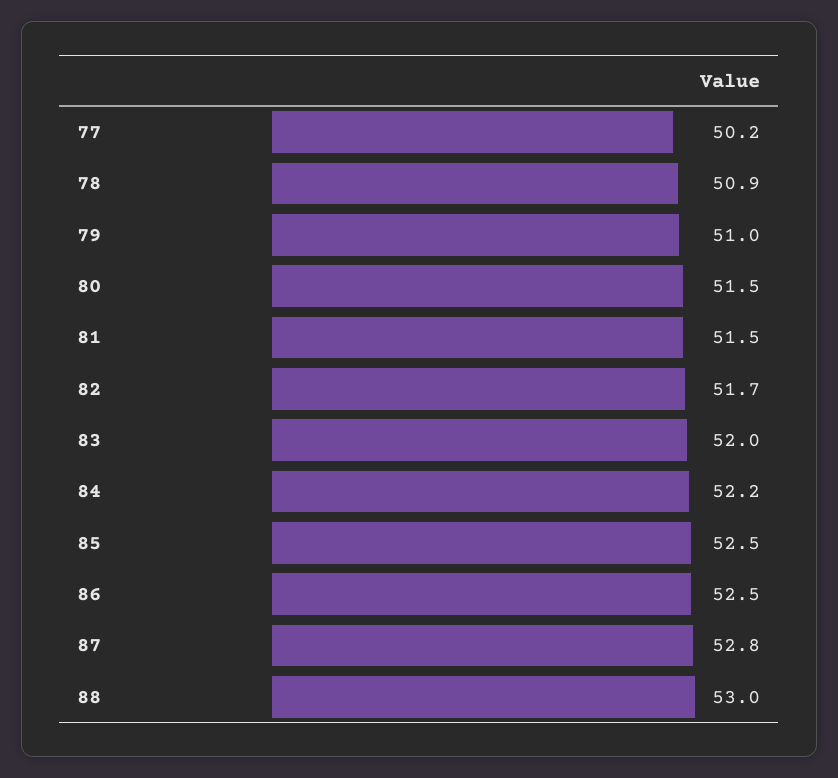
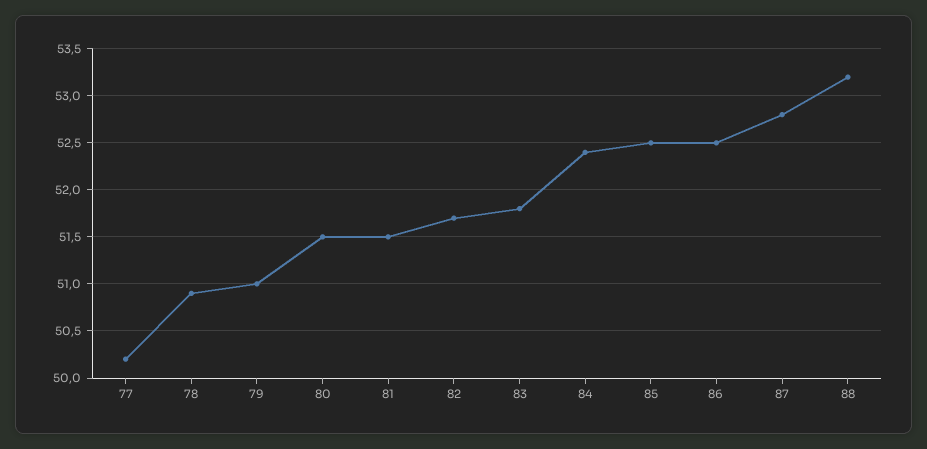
  {
    "77": 50.2,
    "78": 50.9,
    "79": 51,
    "80": 51.5,
    "81": 51.5,
    "82": 51.7,
-   "83": 52,
+   "83": 51.8,
-   "84": 52.2,
+   "84": 52.4,
    "85": 52.5,
    "86": 52.5,
    "87": 52.8,
-   "88": 53
+   "88": 53.2
  }

